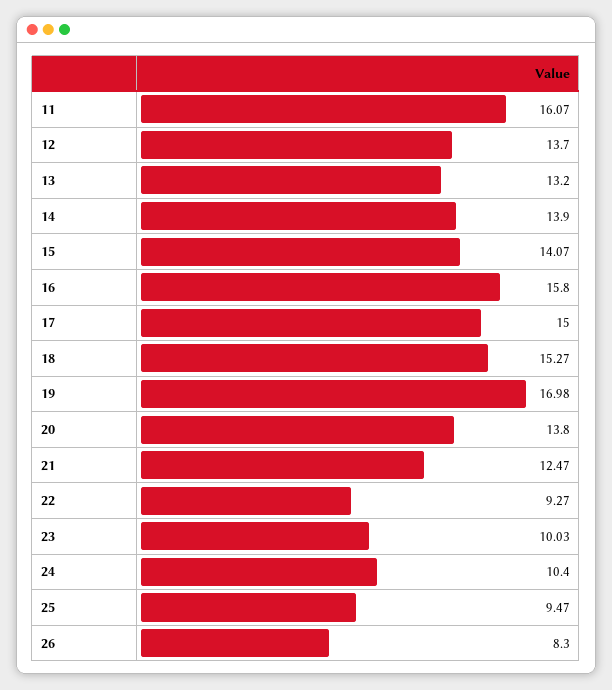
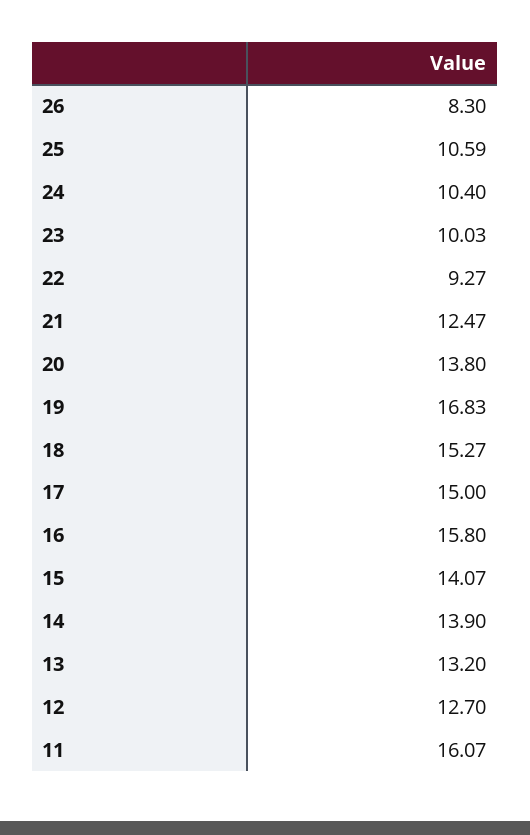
  {
    "11": 16.07,
-   "12": 13.7,
+   "12": 12.7,
    "13": 13.2,
    "14": 13.9,
    "15": 14.07,
    "16": 15.8,
    "17": 15,
    "18": 15.27,
-   "19": 16.98,
+   "19": 16.83,
    "20": 13.8,
    "21": 12.47,
    "22": 9.27,
    "23": 10.03,
    "24": 10.4,
-   "25": 9.47,
+   "25": 10.59,
    "26": 8.3
  }

